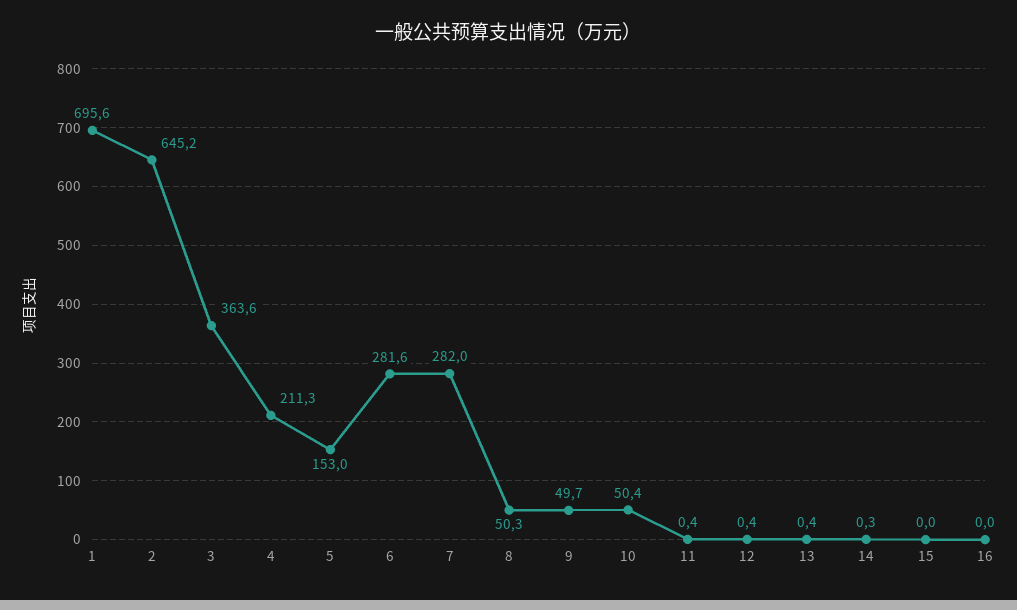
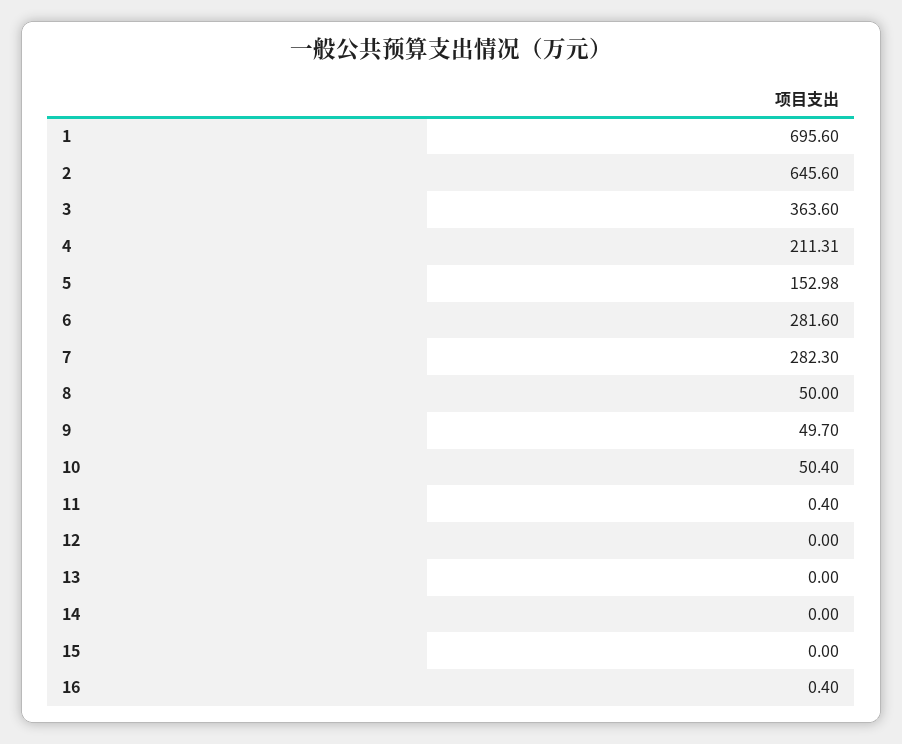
  {
    "1": 695.6,
-   "2": 645.2,
+   "2": 645.6,
    "3": 363.6,
    "4": 211.31,
    "5": 152.98,
    "6": 281.6,
-   "7": 282,
+   "7": 282.3,
-   "8": 50.3,
+   "8": 50,
    "9": 49.7,
    "10": 50.4,
    "11": 0.4,
-   "12": 0.4,
+   "12": 0,
-   "13": 0.4,
+   "13": 0,
-   "14": 0.3,
+   "14": 0,
    "15": 0,
-   "16": 0
+   "16": 0.4
  }

